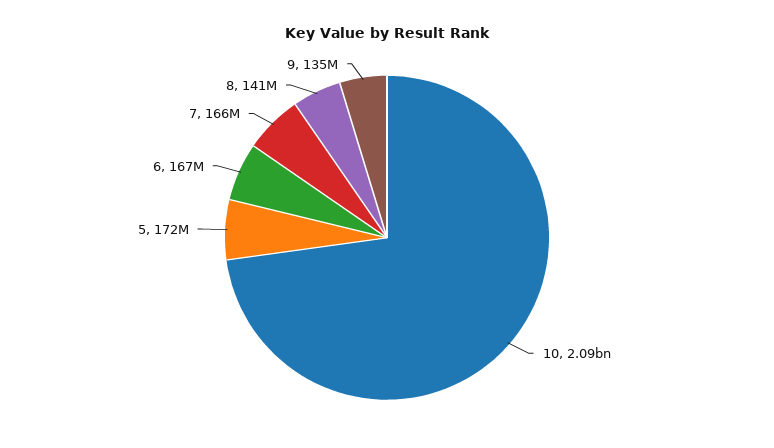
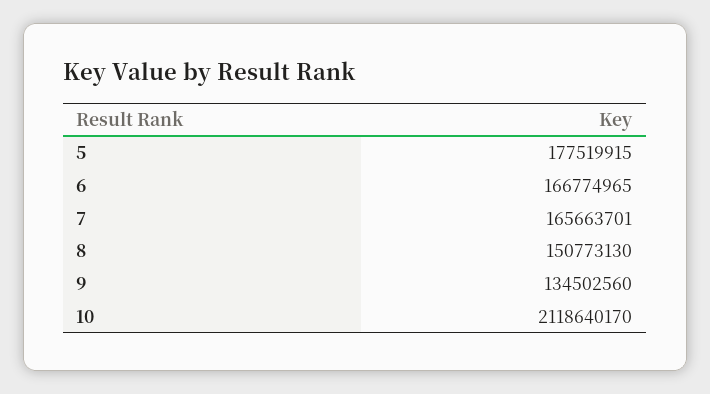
  {
-   "10": 2090000000,
+   "10": 2118640170,
-   "5": 172000000,
+   "5": 177519915,
    "6": 166774965,
    "7": 165663701,
-   "8": 141000000,
+   "8": 150773130,
    "9": 134502560
  }

